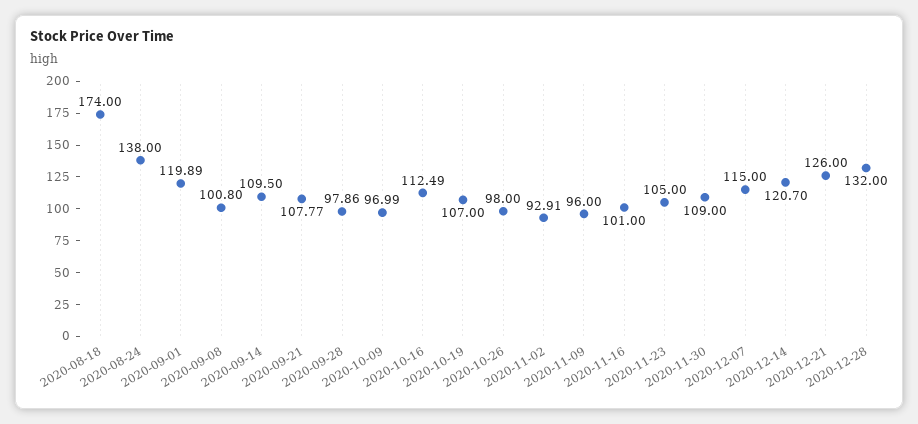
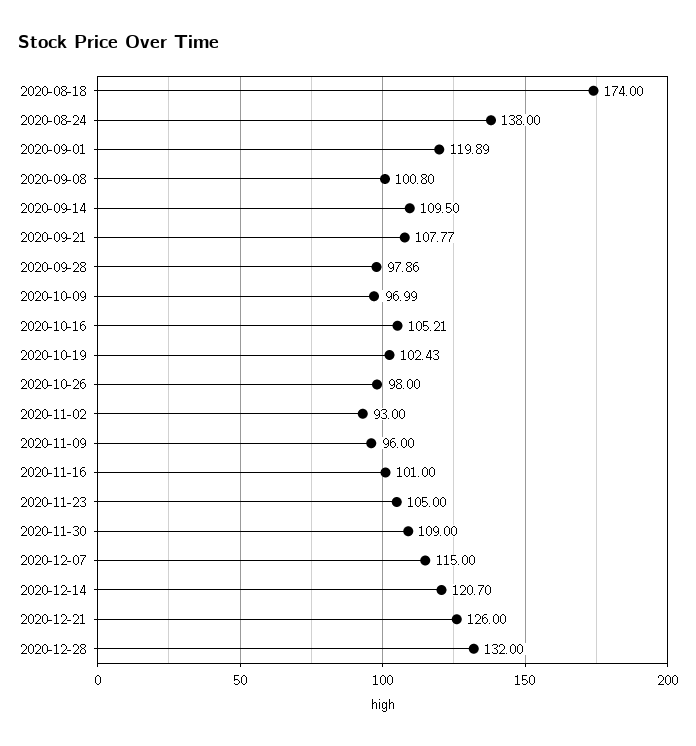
  {
    "2020-08-18": 174,
    "2020-08-24": 138,
    "2020-09-01": 119.89,
    "2020-09-08": 100.8,
    "2020-09-14": 109.5,
    "2020-09-21": 107.77,
    "2020-09-28": 97.86,
    "2020-10-09": 96.99,
-   "2020-10-16": 112.49,
+   "2020-10-16": 105.21,
-   "2020-10-19": 107,
+   "2020-10-19": 102.43,
    "2020-10-26": 98,
-   "2020-11-02": 92.91,
+   "2020-11-02": 93,
    "2020-11-09": 96,
    "2020-11-16": 101,
    "2020-11-23": 105,
    "2020-11-30": 109,
    "2020-12-07": 115,
    "2020-12-14": 120.7,
    "2020-12-21": 126,
    "2020-12-28": 132
  }

